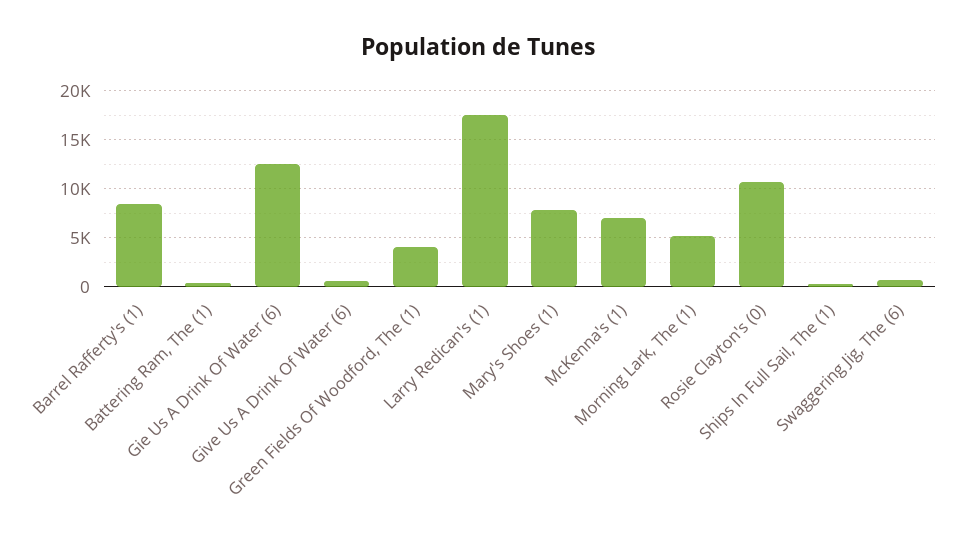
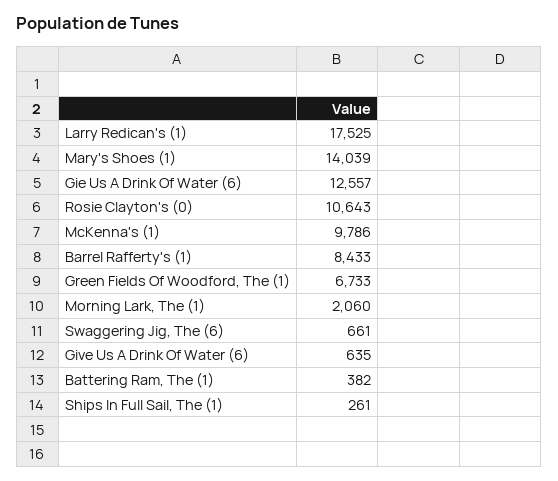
  {
    "Barrel Rafferty's (1)": 8433,
    "Battering Ram, The (1)": 382,
    "Gie Us A Drink Of Water (6)": 12557,
    "Give Us A Drink Of Water (6)": 635,
-   "Green Fields Of Woodford, The (1)": 4000,
+   "Green Fields Of Woodford, The (1)": 6733,
    "Larry Redican's (1)": 17525,
-   "Mary's Shoes (1)": 8000,
+   "Mary's Shoes (1)": 14039,
-   "McKenna's (1)": 7000,
+   "McKenna's (1)": 9786,
-   "Morning Lark, The (1)": 5000,
+   "Morning Lark, The (1)": 2060,
    "Rosie Clayton's (0)": 10643,
    "Ships In Full Sail, The (1)": 261,
    "Swaggering Jig, The (6)": 661
  }

